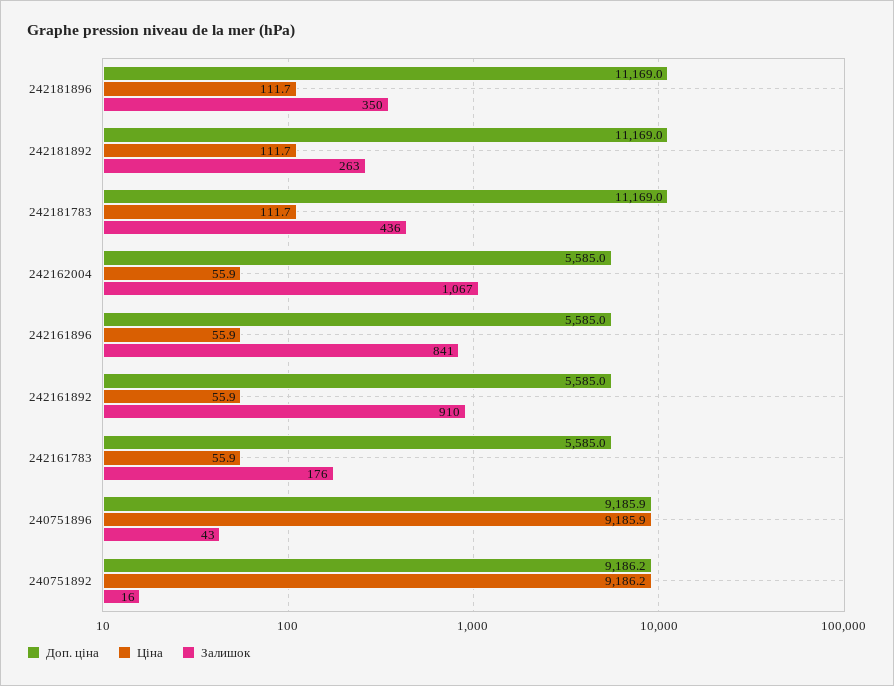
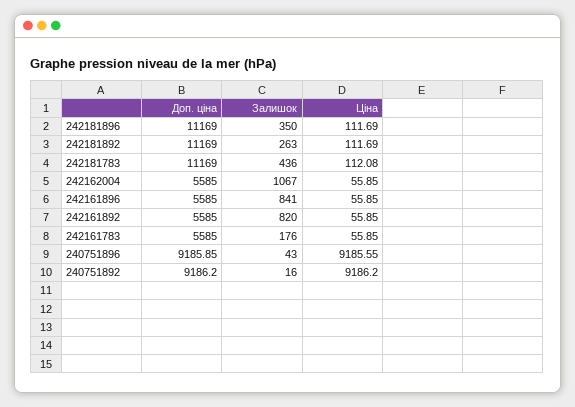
  {
    "Доп. ціна": {
      "242181896": 11169,
      "242181892": 11169,
      "242181783": 11169,
      "242162004": 5585,
      "242161896": 5585,
      "242161892": 5585,
      "242161783": 5585,
      "240751896": 9185.85,
      "240751892": 9186.2
    },
    "Ціна": {
      "242181896": 111.69,
      "242181892": 111.69,
-     "242181783": 111.7,
+     "242181783": 112.08,
      "242162004": 55.85,
      "242161896": 55.85,
      "242161892": 55.85,
      "242161783": 55.85,
-     "240751896": 9185.9,
+     "240751896": 9185.55,
      "240751892": 9186.2
    },
    "Залишок": {
      "242181896": 350,
      "242181892": 263,
      "242181783": 436,
      "242162004": 1067,
      "242161896": 841,
-     "242161892": 910,
+     "242161892": 820,
      "242161783": 176,
      "240751896": 43,
      "240751892": 16
    }
  }

